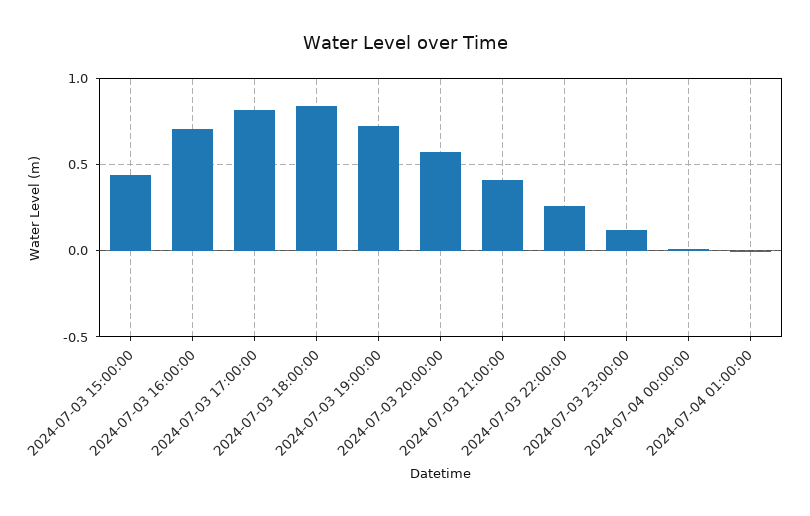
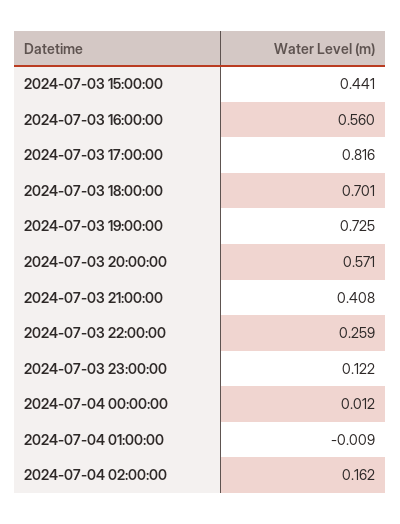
  {
    "2024-07-03 15:00:00": 0.441,
-   "2024-07-03 16:00:00": 0.7,
+   "2024-07-03 16:00:00": 0.56,
    "2024-07-03 17:00:00": 0.816,
-   "2024-07-03 18:00:00": 0.85,
+   "2024-07-03 18:00:00": 0.701,
    "2024-07-03 19:00:00": 0.725,
    "2024-07-03 20:00:00": 0.571,
    "2024-07-03 21:00:00": 0.408,
    "2024-07-03 22:00:00": 0.259,
    "2024-07-03 23:00:00": 0.122,
    "2024-07-04 00:00:00": 0.012,
-   "2024-07-04 01:00:00": -0.009
+   "2024-07-04 01:00:00": -0.009,
+   "2024-07-04 02:00:00": 0.162
  }

